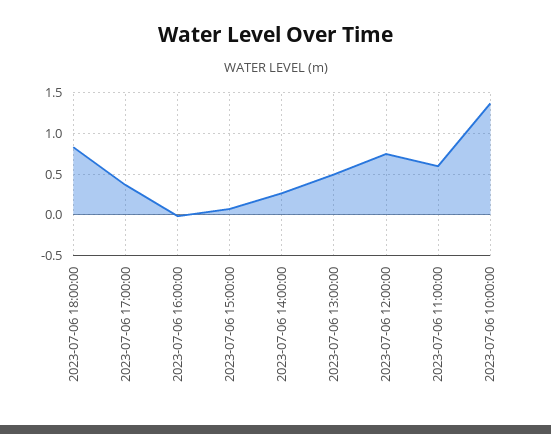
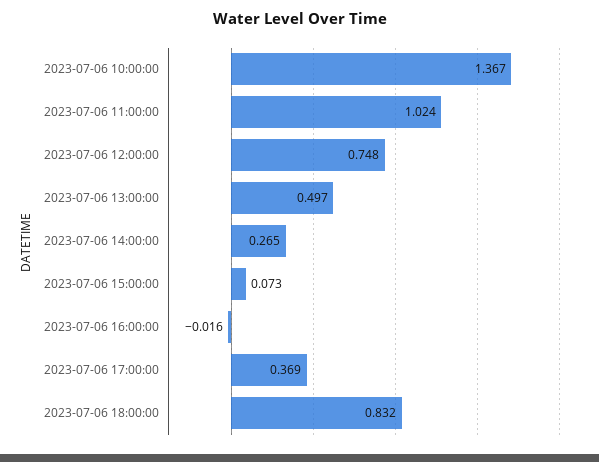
  {
    "2023-07-06 18:00:00": 0.832,
    "2023-07-06 17:00:00": 0.369,
    "2023-07-06 16:00:00": -0.016,
    "2023-07-06 15:00:00": 0.073,
    "2023-07-06 14:00:00": 0.265,
    "2023-07-06 13:00:00": 0.497,
    "2023-07-06 12:00:00": 0.748,
-   "2023-07-06 11:00:00": 0.6,
+   "2023-07-06 11:00:00": 1.024,
    "2023-07-06 10:00:00": 1.367
  }

